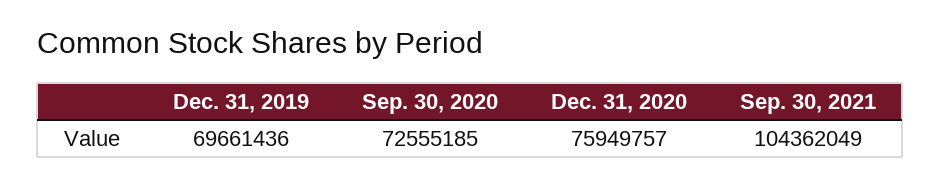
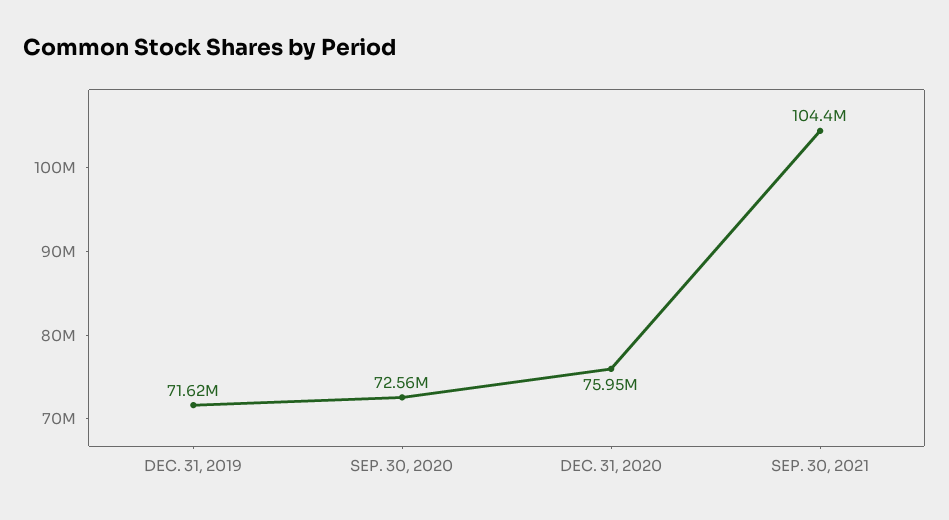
  {
-   "Dec. 31, 2019": 69661436,
+   "Dec. 31, 2019": 71620000,
    "Sep. 30, 2020": 72555185,
    "Dec. 31, 2020": 75949757,
    "Sep. 30, 2021": 104362049
  }

